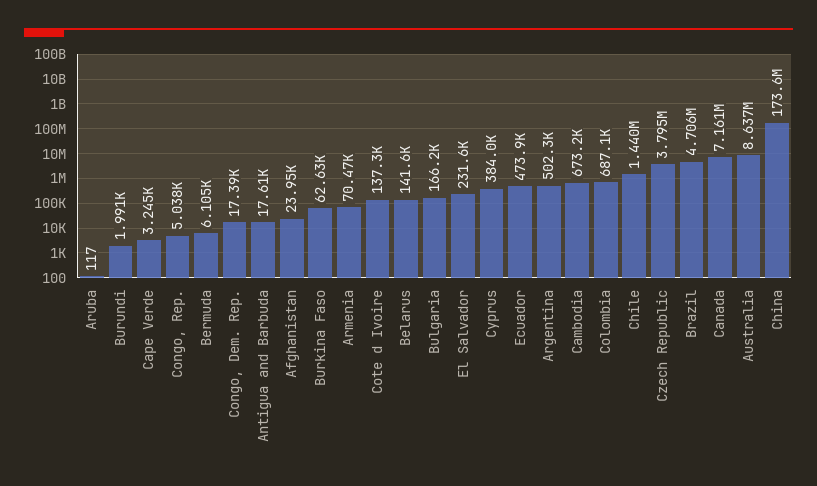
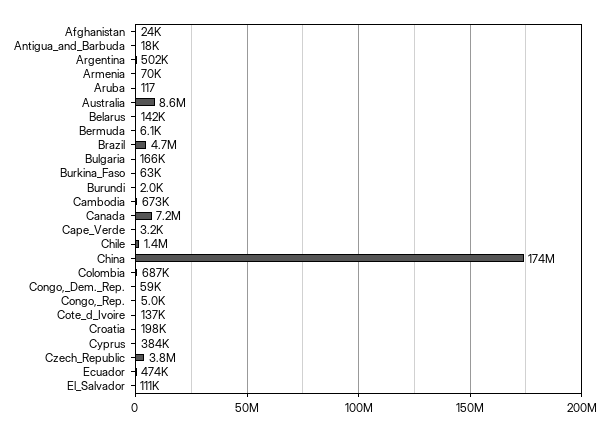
  {
    "Aruba": 117,
    "Burundi": 1991,
    "Cape Verde": 3245,
    "Congo, Rep.": 5038,
    "Bermuda": 6105,
-   "Congo, Dem. Rep.": 17390,
+   "Congo, Dem. Rep.": 59000,
    "Antigua and Barbuda": 17610,
    "Afghanistan": 23950,
    "Burkina Faso": 62630,
    "Armenia": 70470,
    "Cote d Ivoire": 137300,
    "Belarus": 141600,
    "Bulgaria": 166200,
-   "El Salvador": 231600,
+   "El Salvador": 111000,
    "Cyprus": 384000,
    "Ecuador": 473900,
    "Argentina": 502300,
    "Cambodia": 673200,
    "Colombia": 687100,
    "Chile": 1440000,
    "Czech Republic": 3795000,
    "Brazil": 4706000,
    "Canada": 7161000,
    "Australia": 8637000,
-   "China": 173600000
+   "China": 173600000,
+   "Croatia": 198000
  }

